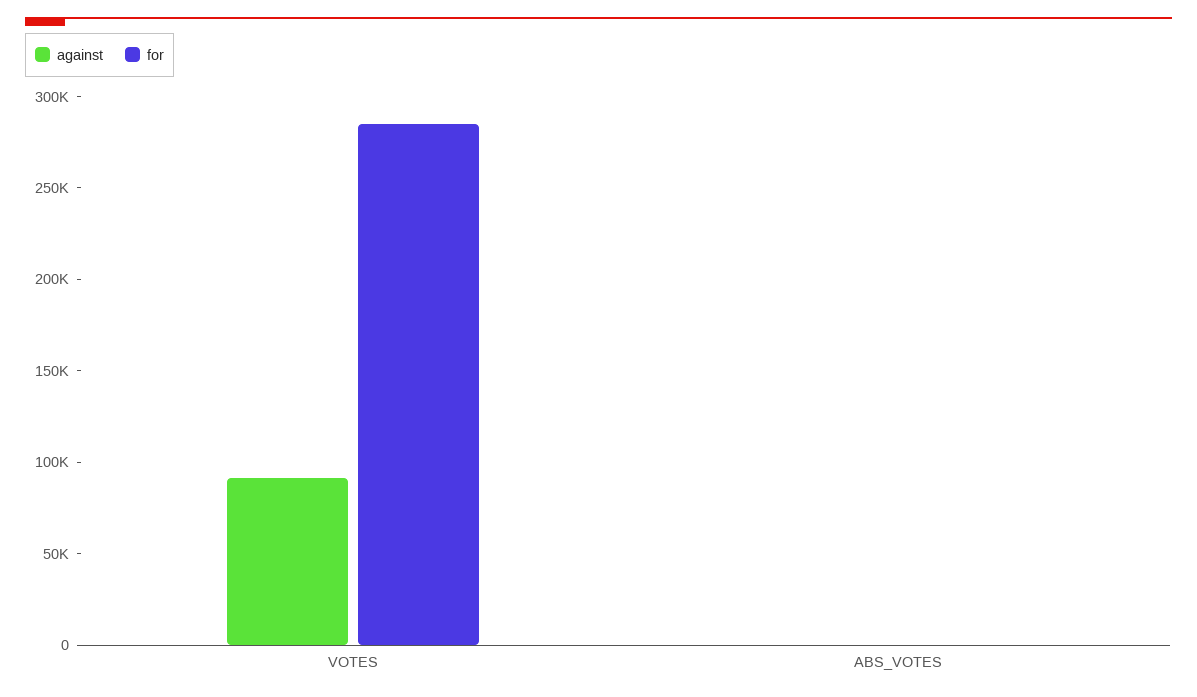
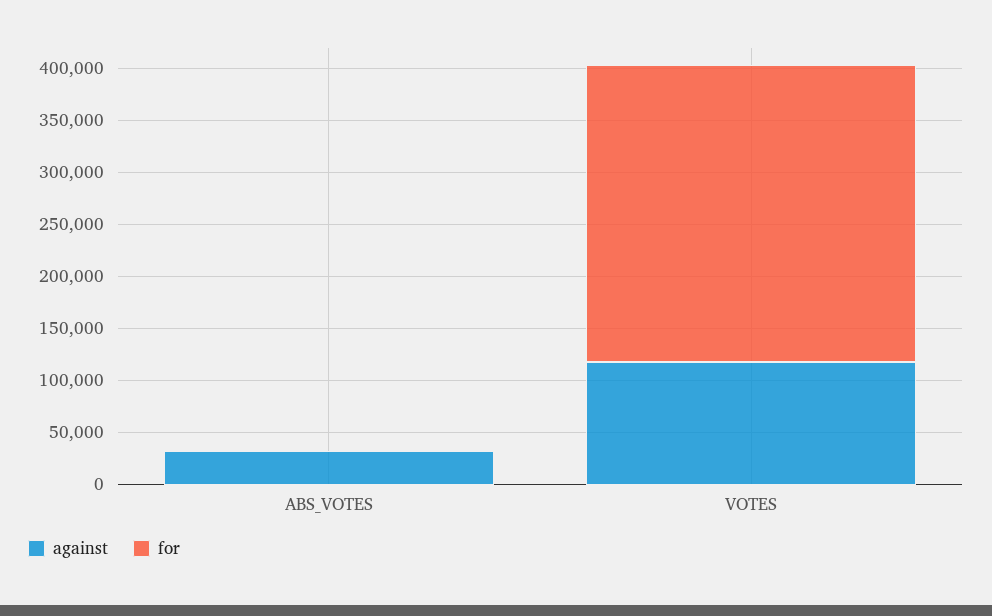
  {
    "against": {
-     "VOTES": 90000,
+     "VOTES": 120000,
-     "ABS_VOTES": 0
+     "ABS_VOTES": 30000
    },
    "for": {
      "VOTES": 290000,
      "ABS_VOTES": 0
    }
  }

